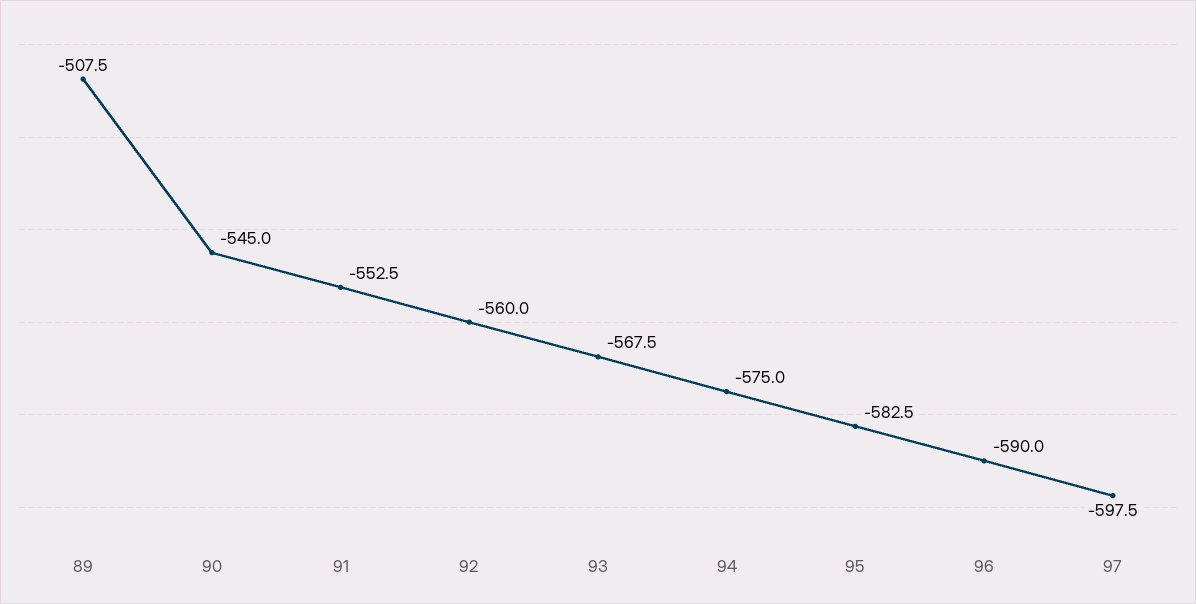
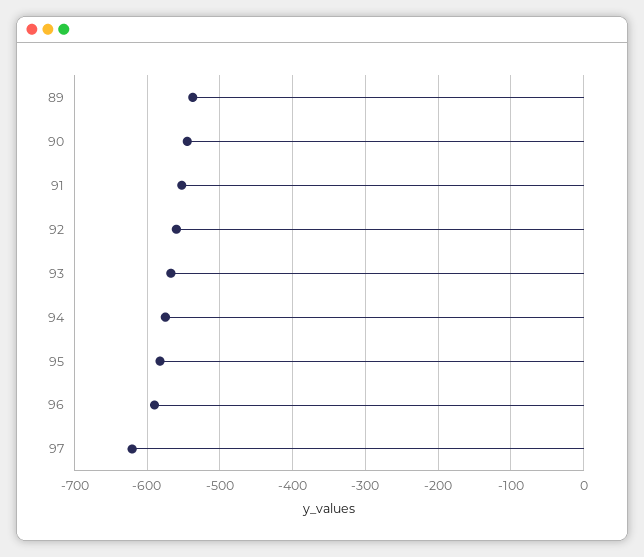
  {
-   "89": -507.5,
+   "89": -540,
    "90": -545,
    "91": -552.5,
    "92": -560,
    "93": -567.5,
    "94": -575,
    "95": -582.5,
    "96": -590,
-   "97": -597.5
+   "97": -620
  }

